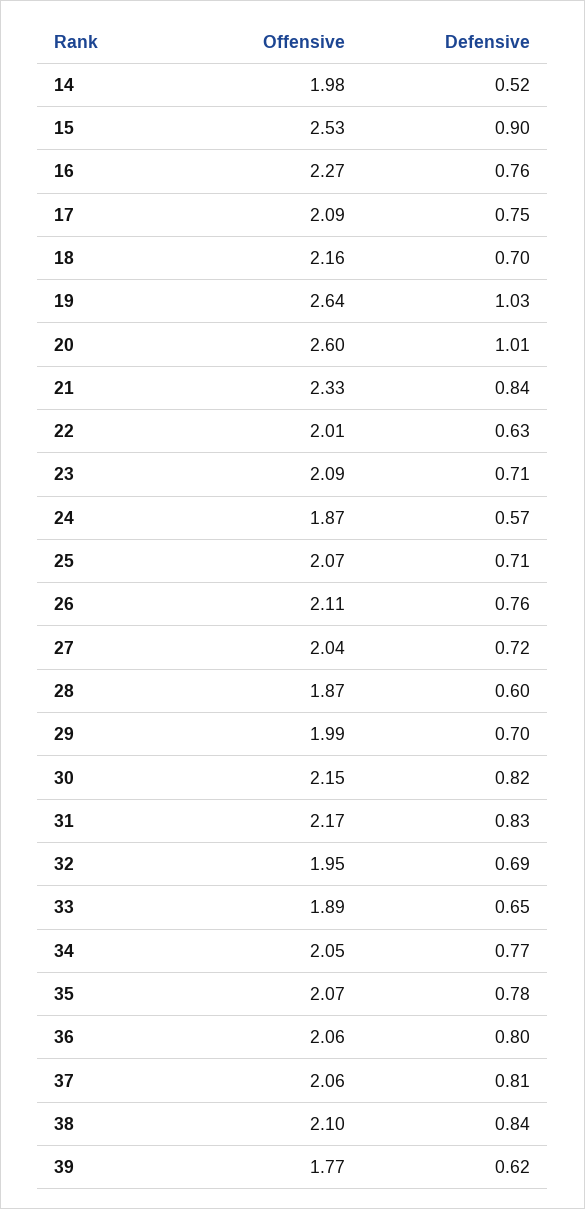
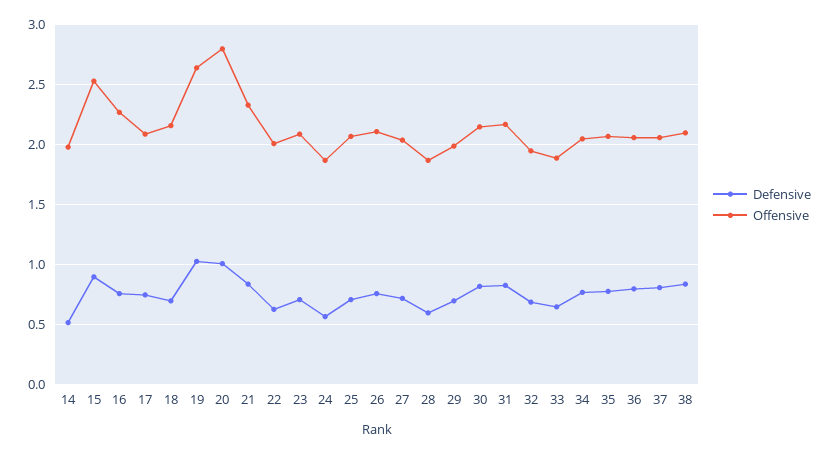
  {
    "Offensive": {
      "14": 1.98,
      "15": 2.53,
      "16": 2.27,
      "17": 2.09,
      "18": 2.16,
      "19": 2.64,
-     "20": 2.6,
+     "20": 2.8,
      "21": 2.33,
      "22": 2.01,
      "23": 2.09,
      "24": 1.87,
      "25": 2.07,
      "26": 2.11,
      "27": 2.04,
      "28": 1.87,
      "29": 1.99,
      "30": 2.15,
      "31": 2.17,
      "32": 1.95,
      "33": 1.89,
      "34": 2.05,
      "35": 2.07,
      "36": 2.06,
      "37": 2.06,
-     "38": 2.1,
+     "38": 2.1
-     "39": 1.77
    },
    "Defensive": {
      "14": 0.52,
      "15": 0.9,
      "16": 0.76,
      "17": 0.75,
      "18": 0.7,
      "19": 1.03,
      "20": 1.01,
      "21": 0.84,
      "22": 0.63,
      "23": 0.71,
      "24": 0.57,
      "25": 0.71,
      "26": 0.76,
      "27": 0.72,
      "28": 0.6,
      "29": 0.7,
      "30": 0.82,
      "31": 0.83,
      "32": 0.69,
      "33": 0.65,
      "34": 0.77,
      "35": 0.78,
      "36": 0.8,
      "37": 0.81,
-     "38": 0.84,
+     "38": 0.84
-     "39": 0.62
    }
  }

